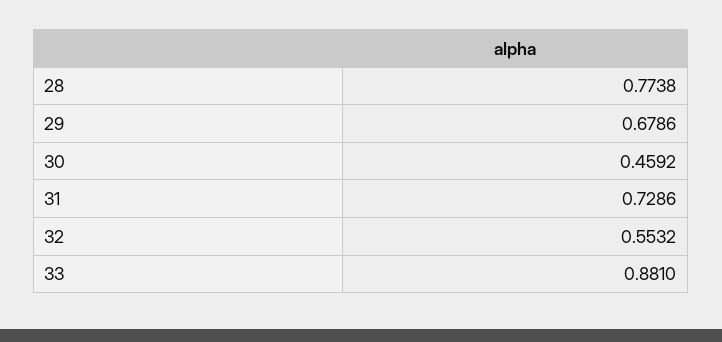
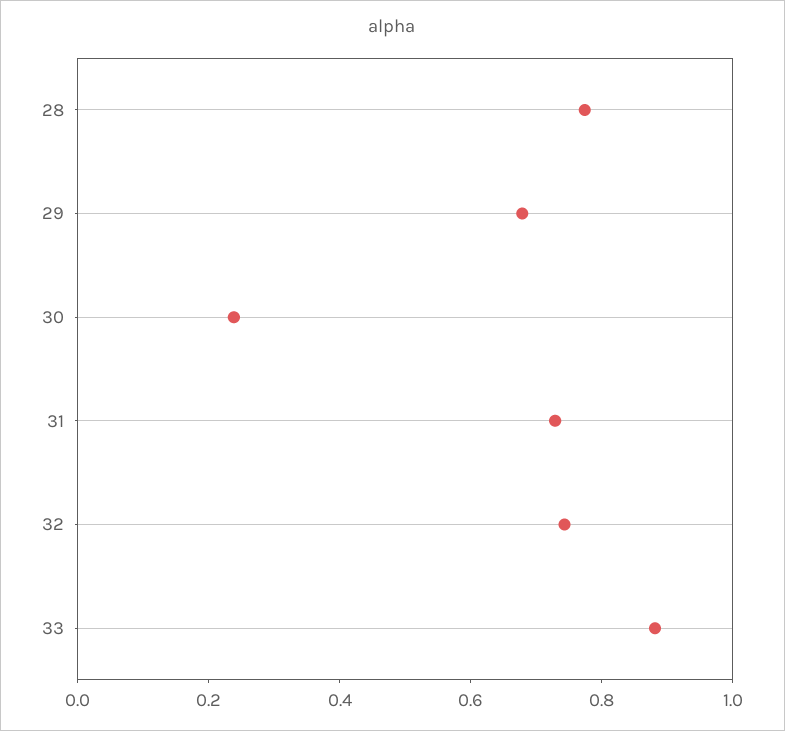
  {
    "28": 0.7738,
    "29": 0.6786,
-   "30": 0.4592,
+   "30": 0.25,
    "31": 0.7286,
-   "32": 0.5532,
+   "32": 0.75,
    "33": 0.881
  }

